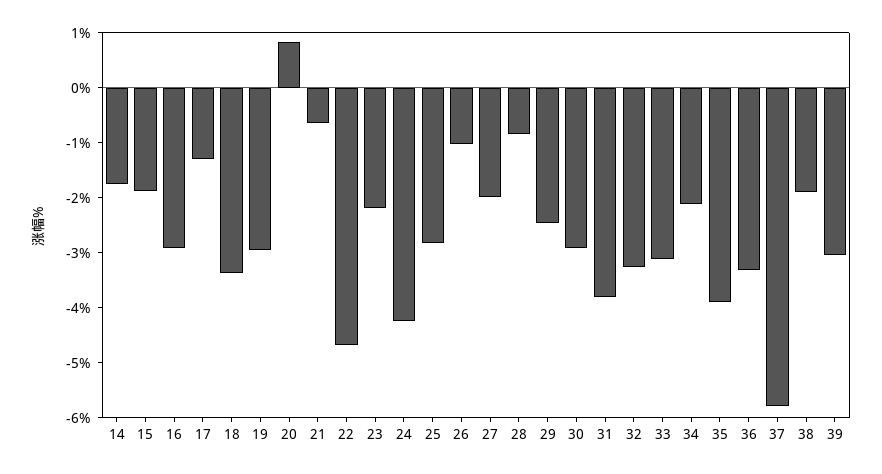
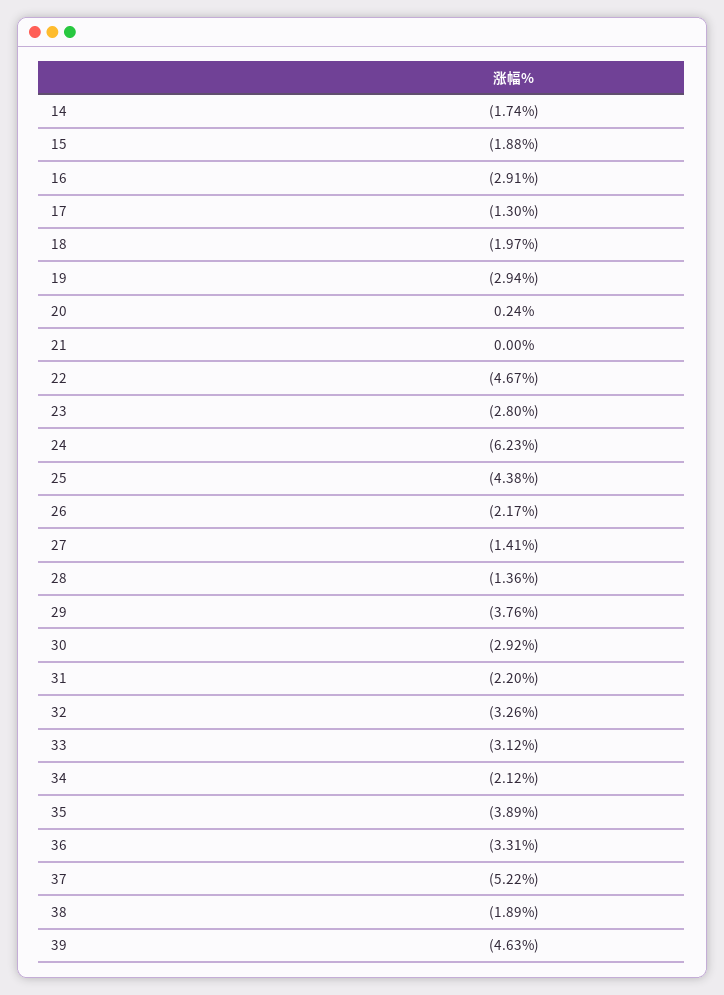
  {
    "14": -1.74,
    "15": -1.88,
    "16": -2.91,
    "17": -1.3,
-   "18": -3.4,
+   "18": -1.97,
    "19": -2.94,
-   "20": 0.8,
+   "20": 0.24,
-   "21": -0.6,
+   "21": 0,
    "22": -4.67,
-   "23": -2.2,
+   "23": -2.8,
-   "24": -4.2,
+   "24": -6.23,
-   "25": -2.8,
+   "25": -4.38,
-   "26": -1,
+   "26": -2.17,
-   "27": -2,
+   "27": -1.41,
-   "28": -0.8,
+   "28": -1.36,
-   "29": -2.4,
+   "29": -3.76,
    "30": -2.92,
-   "31": -3.8,
+   "31": -2.2,
    "32": -3.26,
    "33": -3.12,
    "34": -2.12,
    "35": -3.89,
    "36": -3.31,
-   "37": -5.8,
+   "37": -5.22,
    "38": -1.89,
-   "39": -3
+   "39": -4.63
  }

